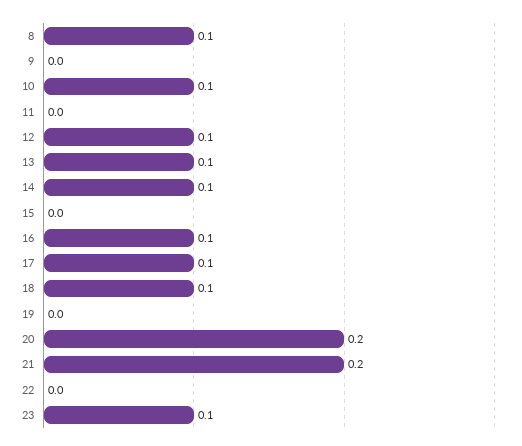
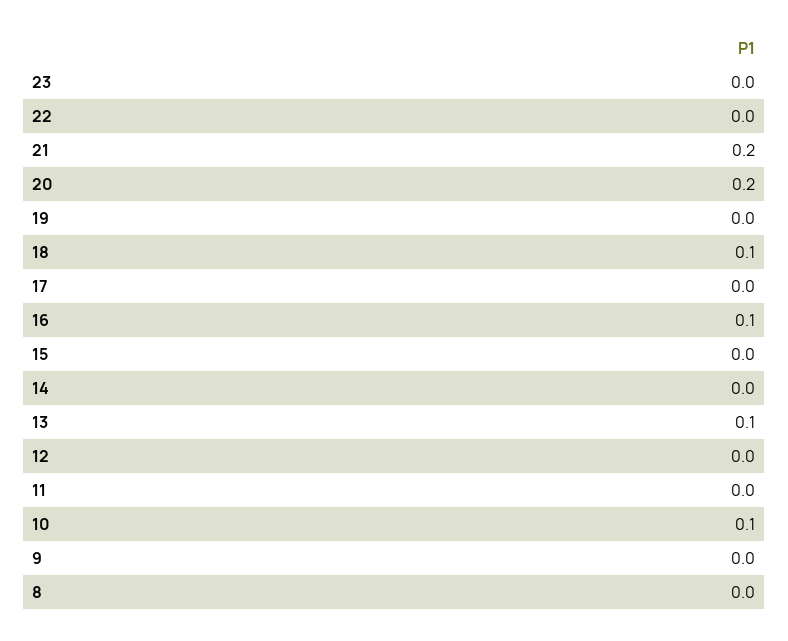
  {
-   "8": 0.1,
+   "8": 0,
    "9": 0,
    "10": 0.1,
    "11": 0,
-   "12": 0.1,
+   "12": 0,
    "13": 0.1,
-   "14": 0.1,
+   "14": 0,
    "15": 0,
    "16": 0.1,
-   "17": 0.1,
+   "17": 0,
    "18": 0.1,
    "19": 0,
    "20": 0.2,
    "21": 0.2,
    "22": 0,
-   "23": 0.1
+   "23": 0
  }

